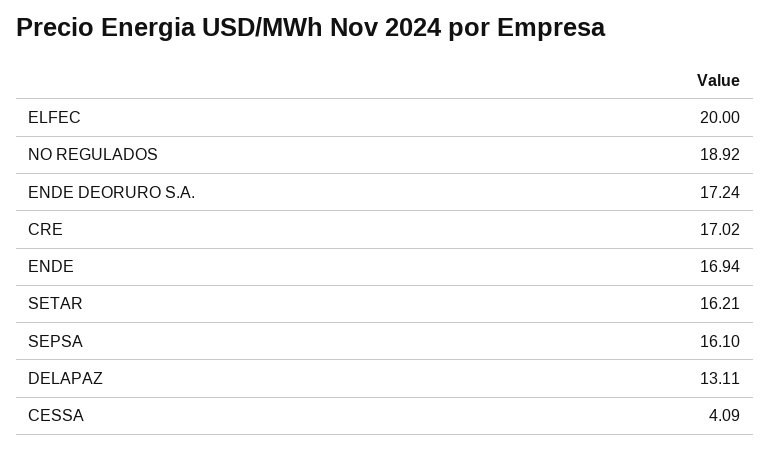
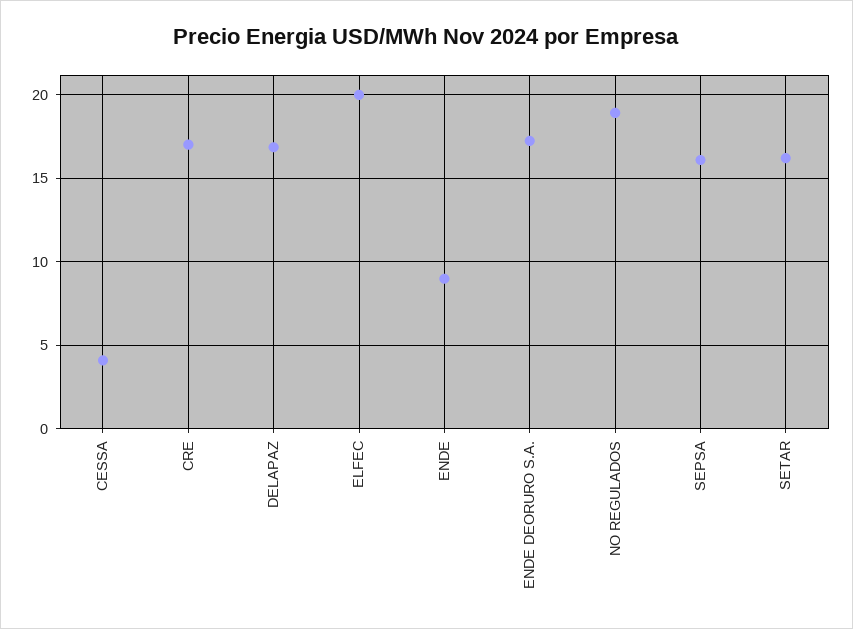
  {
    "ELFEC": 20,
    "NO REGULADOS": 18.92,
    "ENDE DEORURO S.A.": 17.24,
    "CRE": 17.02,
-   "ENDE": 16.94,
+   "ENDE": 9,
    "SETAR": 16.21,
    "SEPSA": 16.1,
-   "DELAPAZ": 13.11,
+   "DELAPAZ": 17,
    "CESSA": 4.09
  }

